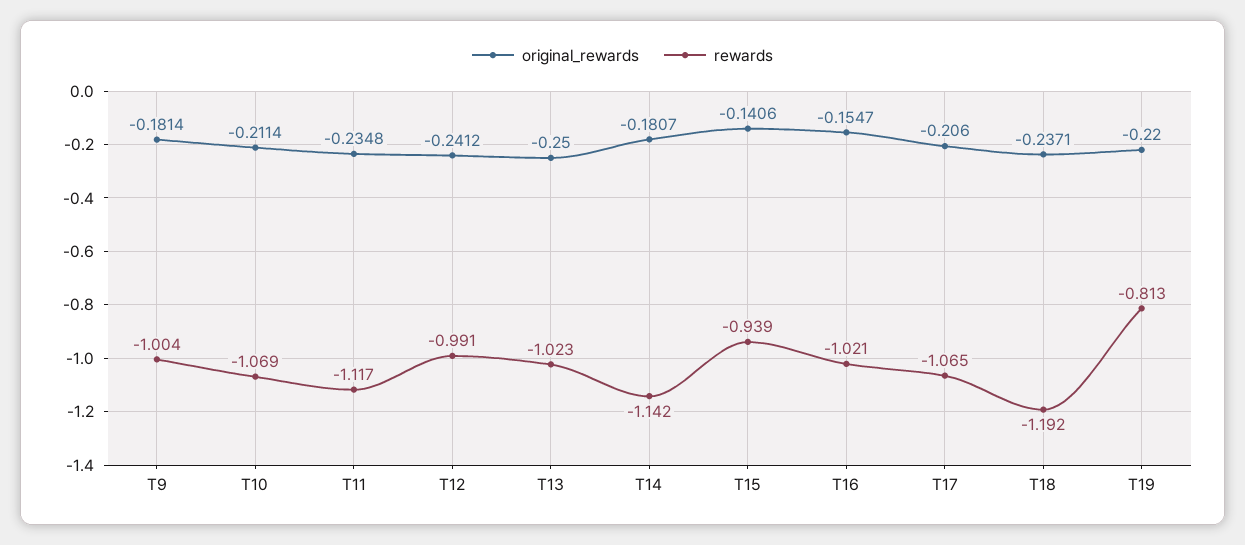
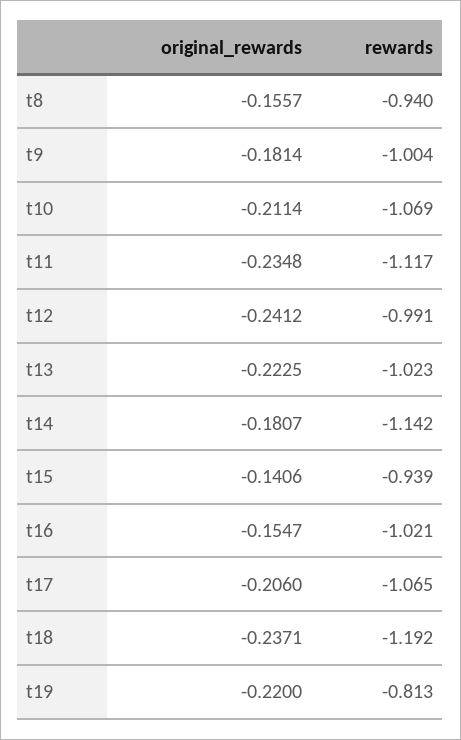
  {
    "original_rewards": {
      "T9": -0.1814,
      "T10": -0.2114,
      "T11": -0.2348,
      "T12": -0.2412,
-     "T13": -0.25,
+     "T13": -0.2225,
      "T14": -0.1807,
      "T15": -0.1406,
      "T16": -0.1547,
      "T17": -0.206,
      "T18": -0.2371,
-     "T19": -0.22
+     "T19": -0.22,
+     "t8": -0.1557
    },
    "rewards": {
      "T9": -1.004,
      "T10": -1.069,
      "T11": -1.117,
      "T12": -0.991,
      "T13": -1.023,
      "T14": -1.142,
      "T15": -0.939,
      "T16": -1.021,
      "T17": -1.065,
      "T18": -1.192,
-     "T19": -0.813
+     "T19": -0.813,
+     "t8": -0.94
    }
  }

